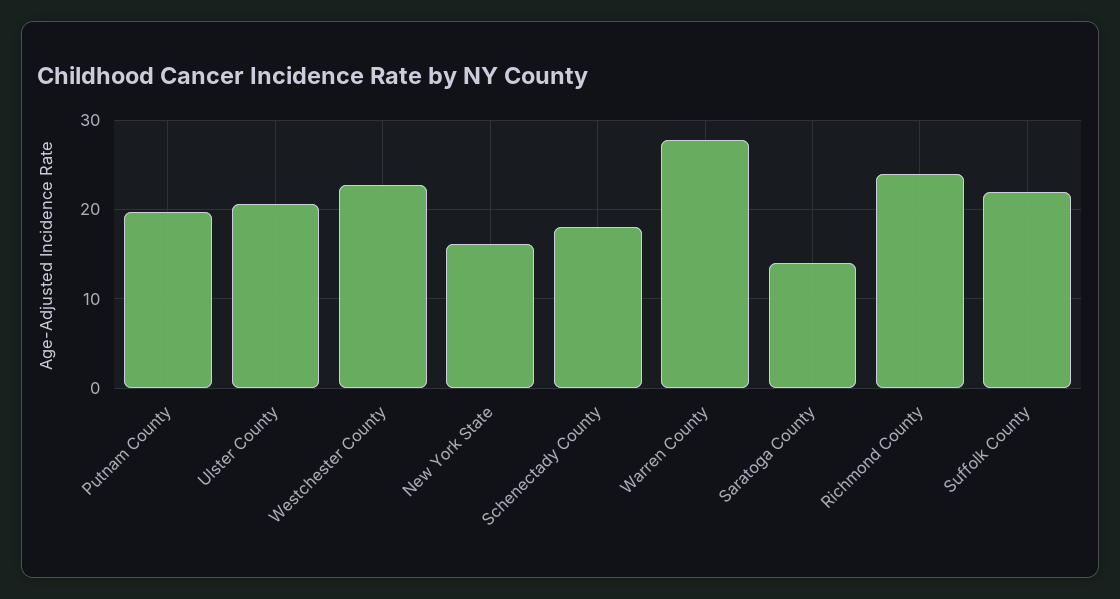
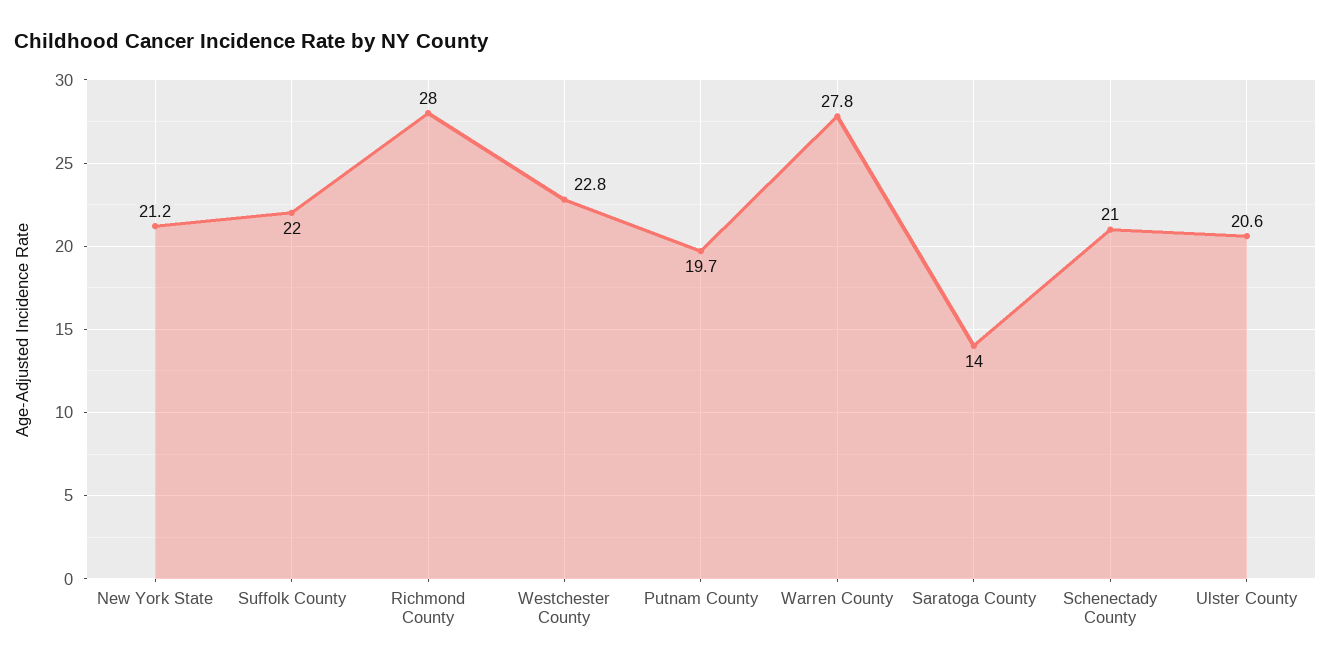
  {
    "Putnam County": 19.7,
    "Ulster County": 20.6,
    "Westchester County": 22.8,
-   "New York State": 16,
+   "New York State": 21.2,
-   "Schenectady County": 18,
+   "Schenectady County": 21,
    "Warren County": 27.8,
    "Saratoga County": 14,
-   "Richmond County": 24,
+   "Richmond County": 28,
    "Suffolk County": 22
  }

